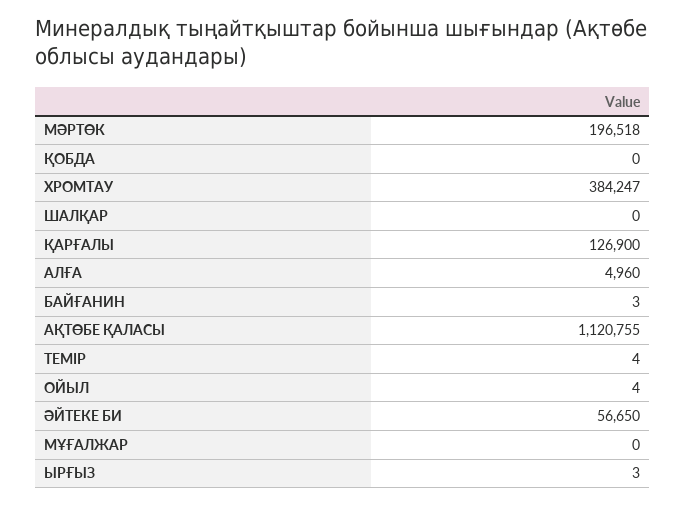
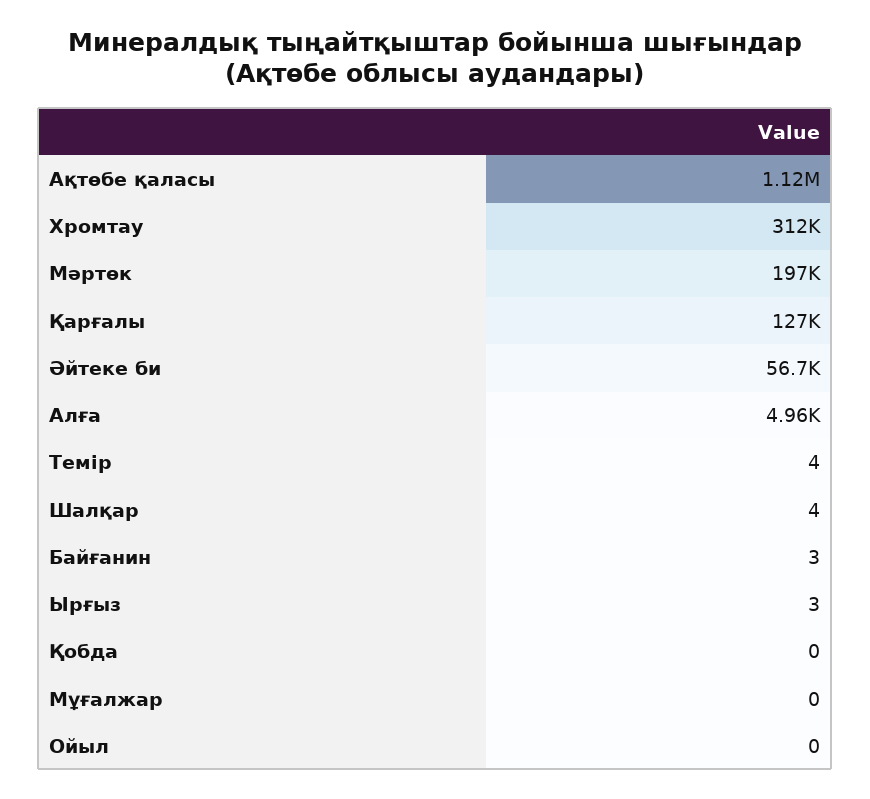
  {
    "МӘРТӨК": 196518,
    "ҚОБДА": 0,
-   "ХРОМТАУ": 384247,
+   "ХРОМТАУ": 312000,
-   "ШАЛҚАР": 0,
+   "ШАЛҚАР": 4,
    "ҚАРҒАЛЫ": 126900,
    "АЛҒА": 4960,
    "БАЙҒАНИН": 3,
    "АҚТӨБЕ ҚАЛАСЫ": 1120755,
    "ТЕМІР": 4,
-   "ОЙЫЛ": 4,
+   "ОЙЫЛ": 0,
    "ӘЙТЕКЕ БИ": 56650,
    "МҰҒАЛЖАР": 0,
    "ЫРҒЫЗ": 3
  }

